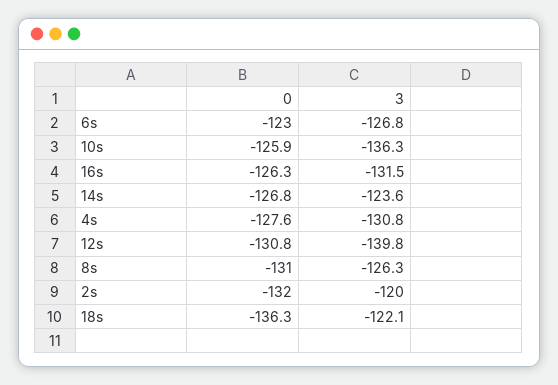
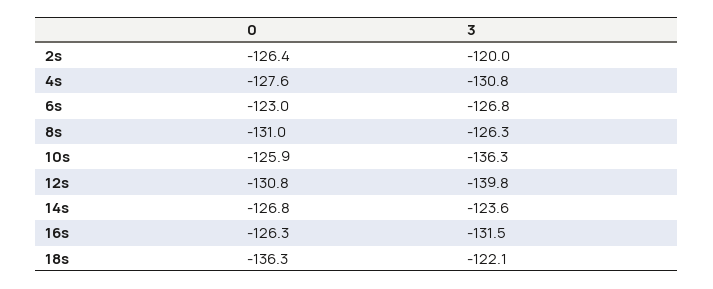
  {
    "0": {
      "6s": -123,
      "10s": -125.9,
      "16s": -126.3,
      "14s": -126.8,
      "4s": -127.6,
      "12s": -130.8,
      "8s": -131,
-     "2s": -132,
+     "2s": -126.4,
      "18s": -136.3
    },
    "3": {
      "6s": -126.8,
      "10s": -136.3,
      "16s": -131.5,
      "14s": -123.6,
      "4s": -130.8,
      "12s": -139.8,
      "8s": -126.3,
      "2s": -120,
      "18s": -122.1
    }
  }

